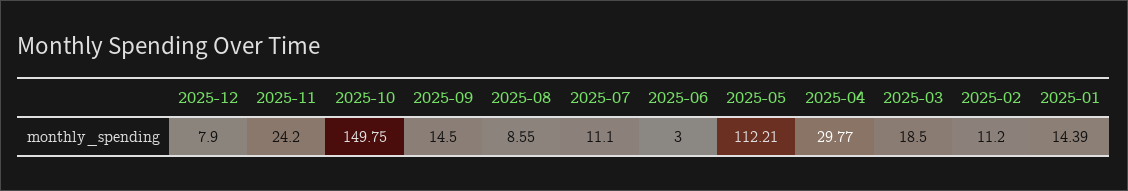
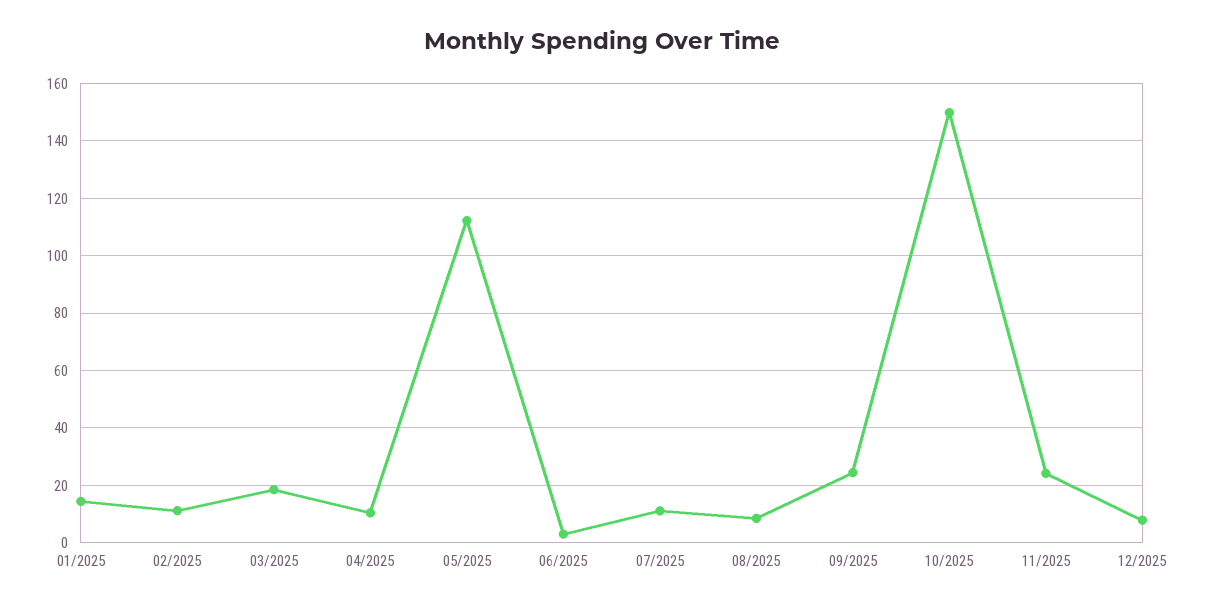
  {
    "2025-12": 7.9,
    "2025-11": 24.2,
    "2025-10": 149.75,
-   "2025-09": 14.5,
+   "2025-09": 25,
    "2025-08": 8.55,
    "2025-07": 11.1,
    "2025-06": 3,
    "2025-05": 112.21,
-   "2025-04": 29.77,
+   "2025-04": 10,
    "2025-03": 18.5,
    "2025-02": 11.2,
    "2025-01": 14.39
  }

